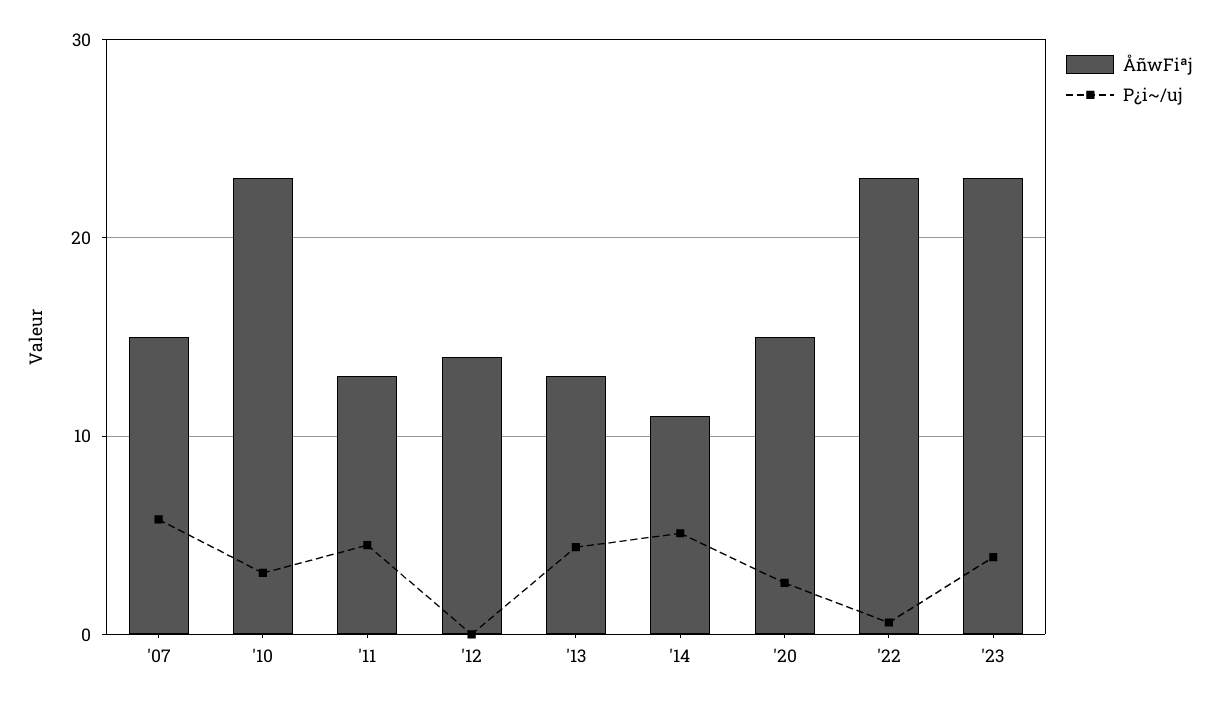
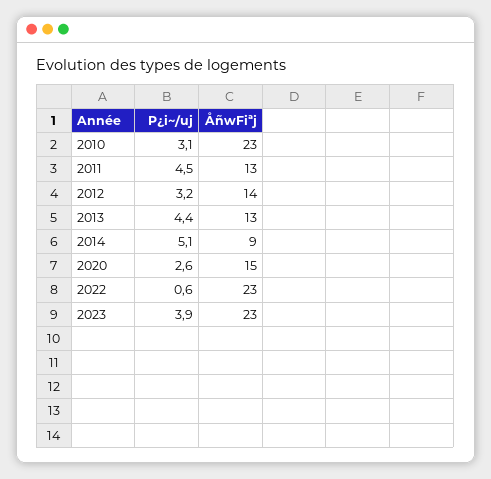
  {
    "ÅñwFiªj": {
-     "'07": 15,
      "'10": 23,
      "'11": 13,
      "'12": 14,
      "'13": 13,
-     "'14": 11,
+     "'14": 9,
      "'20": 15,
      "'22": 23,
      "'23": 23
    },
    "P¿i~/uj": {
-     "'07": 6,
      "'10": 3.1,
      "'11": 4.5,
-     "'12": 0,
+     "'12": 3.2,
      "'13": 4.4,
      "'14": 5.1,
      "'20": 2.6,
      "'22": 0.6,
      "'23": 3.9
    }
  }

